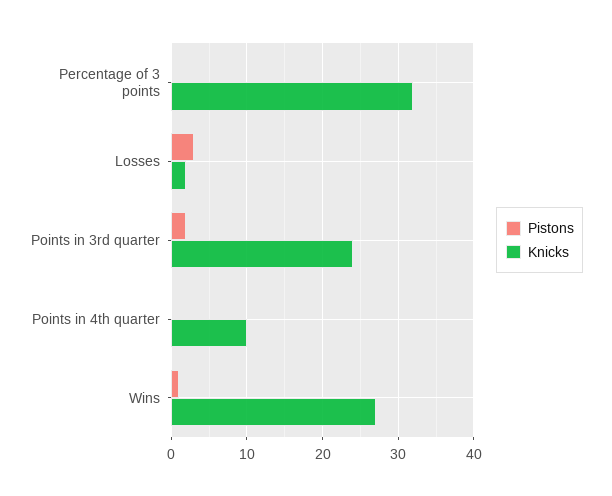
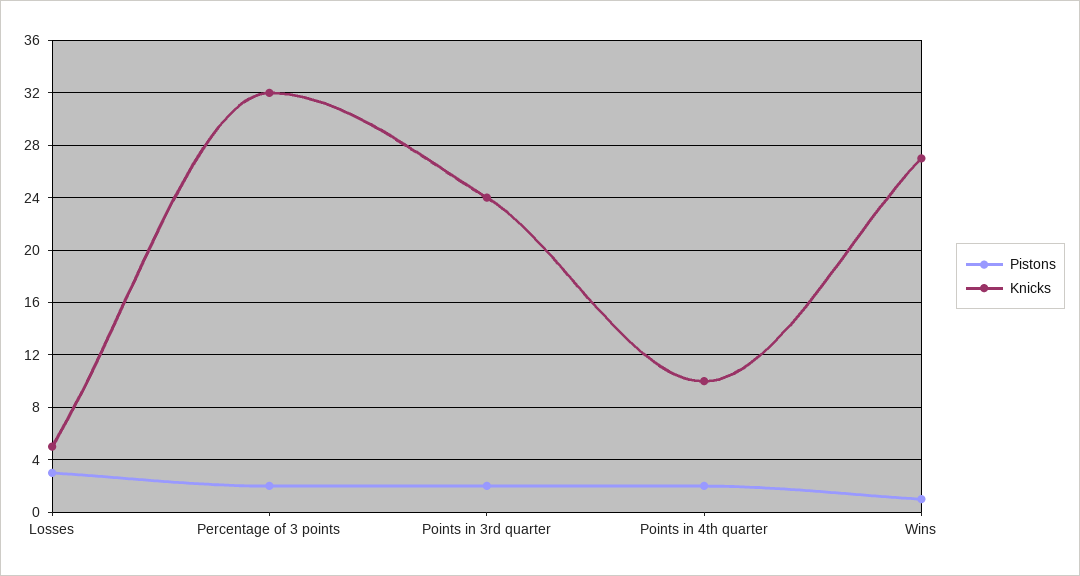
  {
    "Pistons": {
-     "Percentage of 3 points": 0,
+     "Percentage of 3 points": 2,
      "Losses": 3,
      "Points in 3rd quarter": 2,
-     "Points in 4th quarter": 0,
+     "Points in 4th quarter": 2,
      "Wins": 1
    },
    "Knicks": {
      "Percentage of 3 points": 32,
-     "Losses": 2,
+     "Losses": 5,
      "Points in 3rd quarter": 24,
      "Points in 4th quarter": 10,
      "Wins": 27
    }
  }

